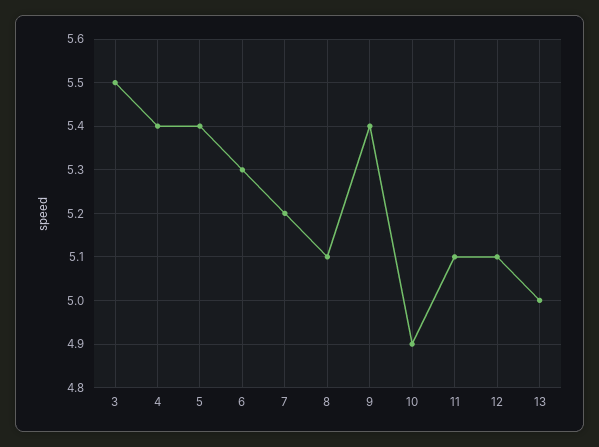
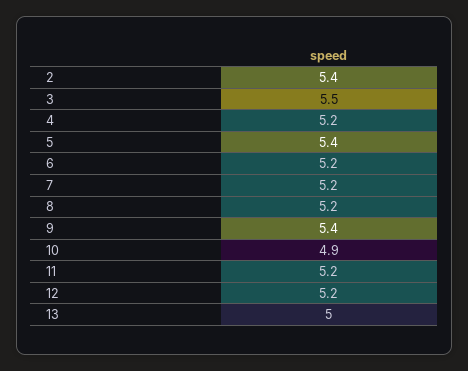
  {
    "3": 5.5,
-   "4": 5.4,
+   "4": 5.2,
    "5": 5.4,
-   "6": 5.3,
+   "6": 5.2,
    "7": 5.2,
-   "8": 5.1,
+   "8": 5.2,
    "9": 5.4,
    "10": 4.9,
-   "11": 5.1,
+   "11": 5.2,
-   "12": 5.1,
+   "12": 5.2,
-   "13": 5
+   "13": 5,
+   "2": 5.4
  }

